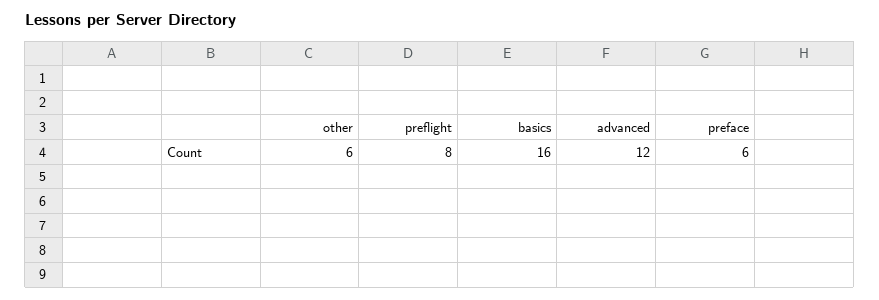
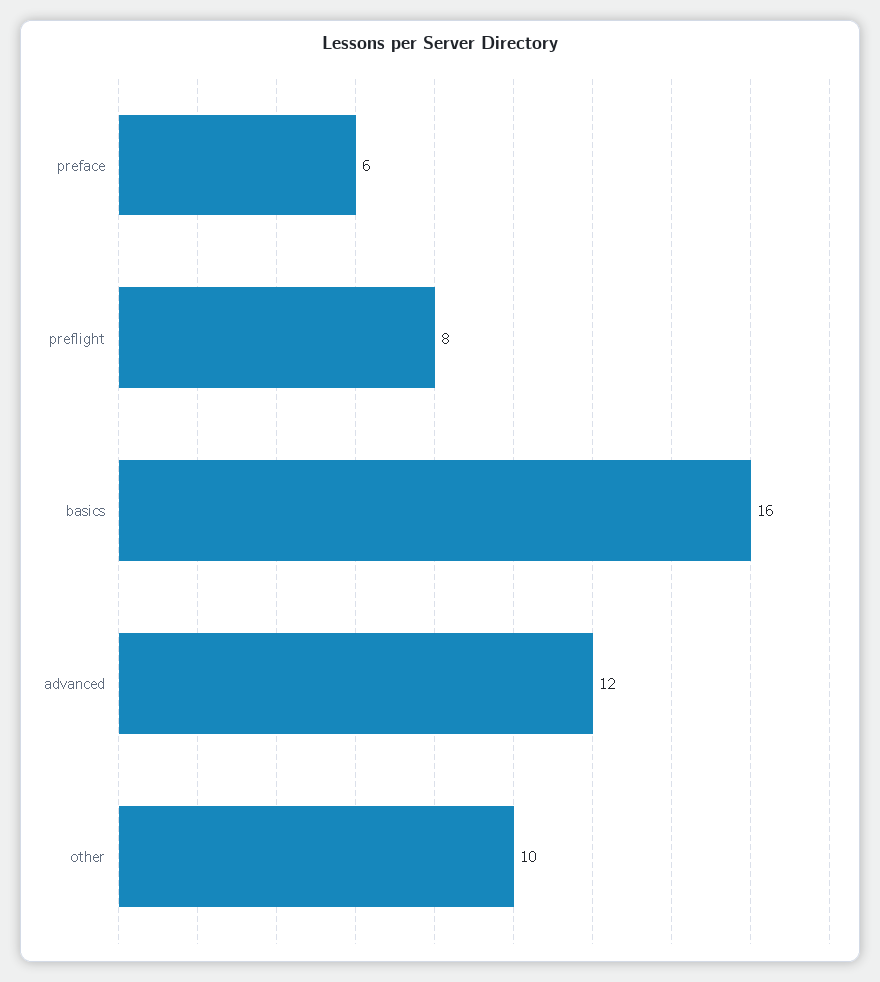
  {
-   "other": 6,
+   "other": 10,
    "preflight": 8,
    "basics": 16,
    "advanced": 12,
    "preface": 6
  }

